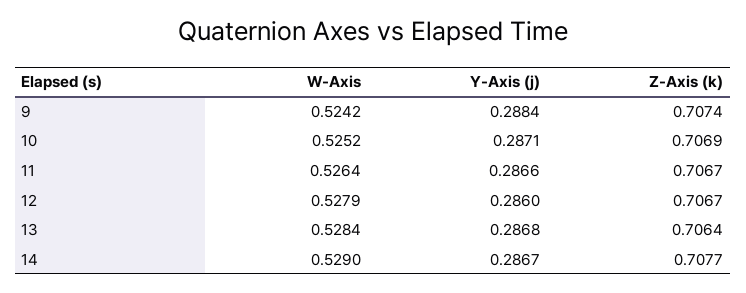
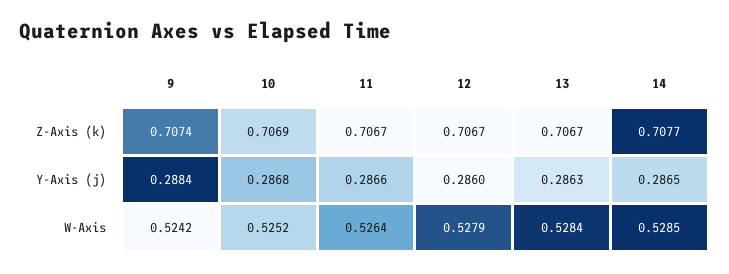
  {
    "W-Axis": {
      "9": 0.5242,
      "10": 0.5252,
      "11": 0.5264,
      "12": 0.5279,
      "13": 0.5284,
-     "14": 0.529
+     "14": 0.5285
    },
    "Y-Axis (j)": {
      "9": 0.2884,
-     "10": 0.2871,
+     "10": 0.2868,
      "11": 0.2866,
      "12": 0.286,
-     "13": 0.2868,
+     "13": 0.2863,
-     "14": 0.2867
+     "14": 0.2865
    },
    "Z-Axis (k)": {
      "9": 0.7074,
      "10": 0.7069,
      "11": 0.7067,
      "12": 0.7067,
-     "13": 0.7064,
+     "13": 0.7067,
      "14": 0.7077
    }
  }

